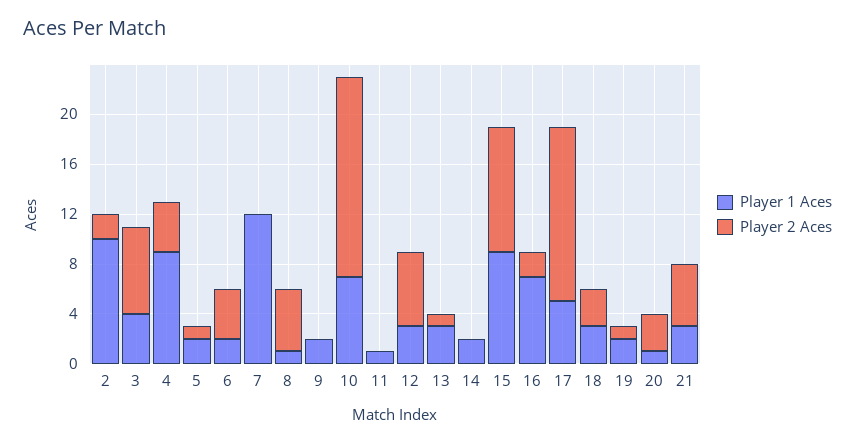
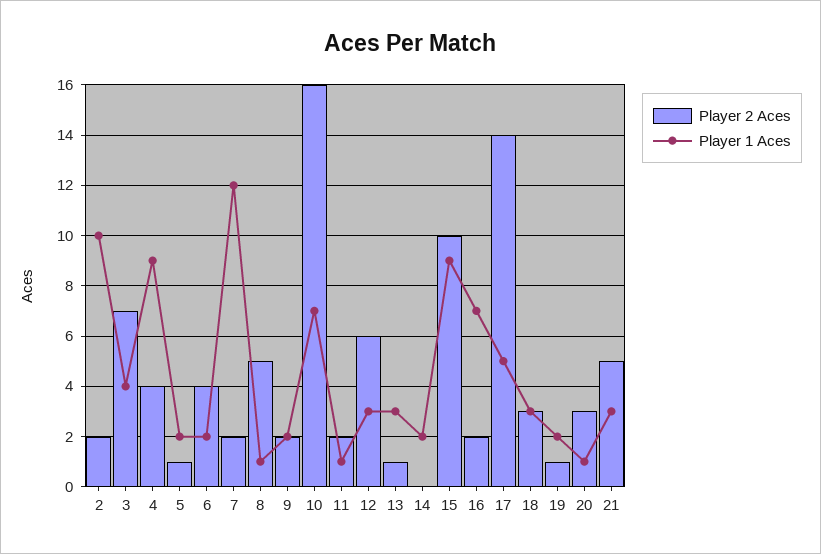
  {
    "Player 1 Aces": {
      "2": 10,
      "3": 4,
      "4": 9,
      "5": 2,
      "6": 2,
      "7": 12,
      "8": 1,
      "9": 2,
      "10": 7,
      "11": 1,
      "12": 3,
      "13": 3,
      "14": 2,
      "15": 9,
      "16": 7,
      "17": 5,
      "18": 3,
      "19": 2,
      "20": 1,
      "21": 3
    },
    "Player 2 Aces": {
      "2": 2,
      "3": 7,
      "4": 4,
      "5": 1,
      "6": 4,
-     "7": 0,
+     "7": 2,
      "8": 5,
-     "9": 0,
+     "9": 2,
      "10": 16,
-     "11": 0,
+     "11": 2,
      "12": 6,
      "13": 1,
      "14": 0,
      "15": 10,
      "16": 2,
      "17": 14,
      "18": 3,
      "19": 1,
      "20": 3,
      "21": 5
    }
  }

